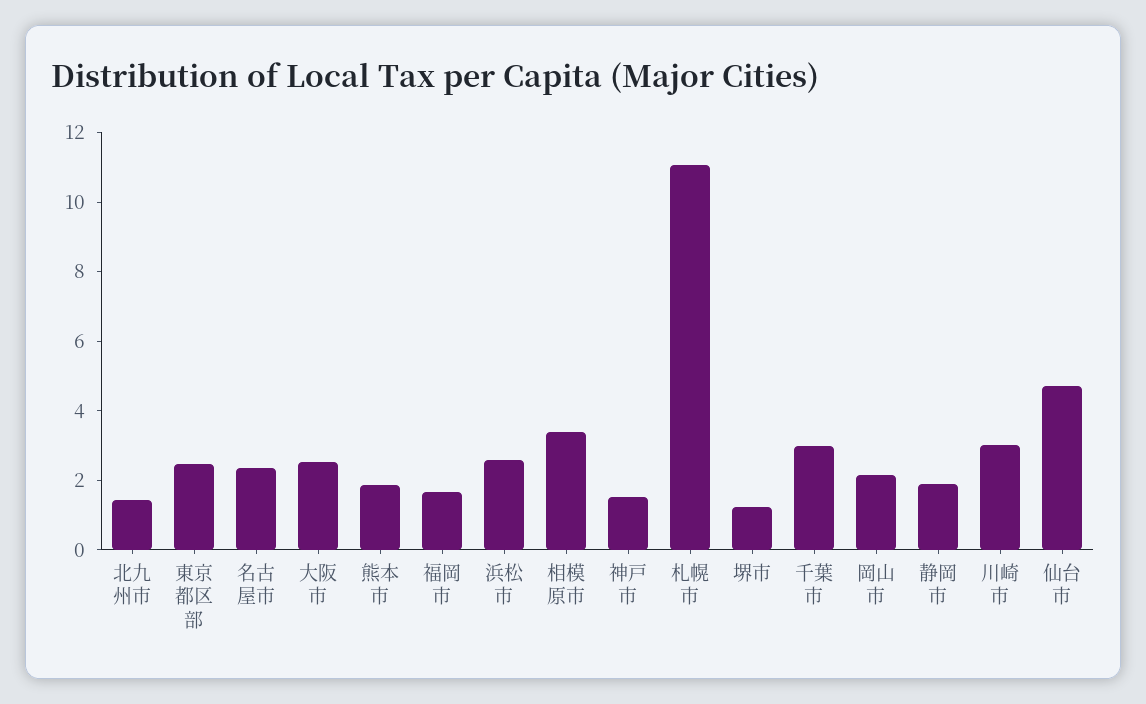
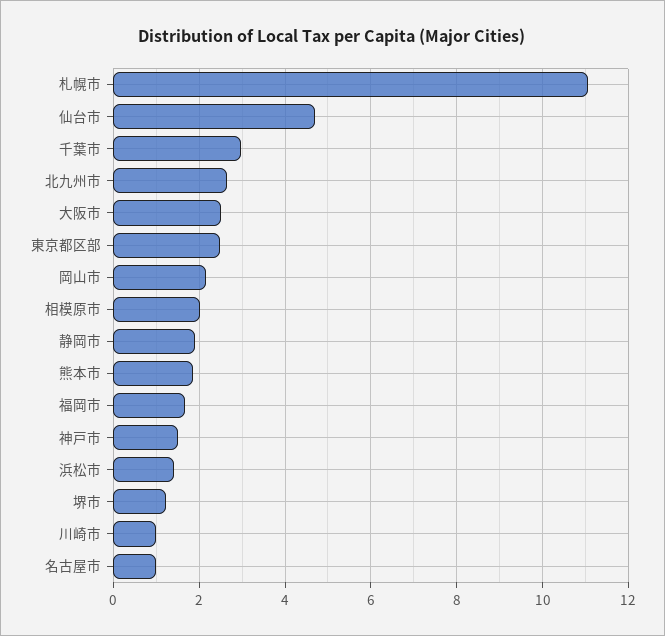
  {
-   "北九州市": 1.5,
+   "北九州市": 2.6,
    "東京都区部": 2.4,
-   "名古屋市": 2.5,
+   "名古屋市": 1,
    "大阪市": 2.6,
    "熊本市": 1.8,
    "福岡市": 1.6,
-   "浜松市": 2.5,
+   "浜松市": 1.4,
-   "相模原市": 3.5,
+   "相模原市": 2,
    "神戸市": 1.6,
    "札幌市": 11,
    "堺市": 1.2,
    "千葉市": 3,
    "岡山市": 2.2,
    "静岡市": 2,
-   "川崎市": 3,
+   "川崎市": 1,
    "仙台市": 4.8
  }

